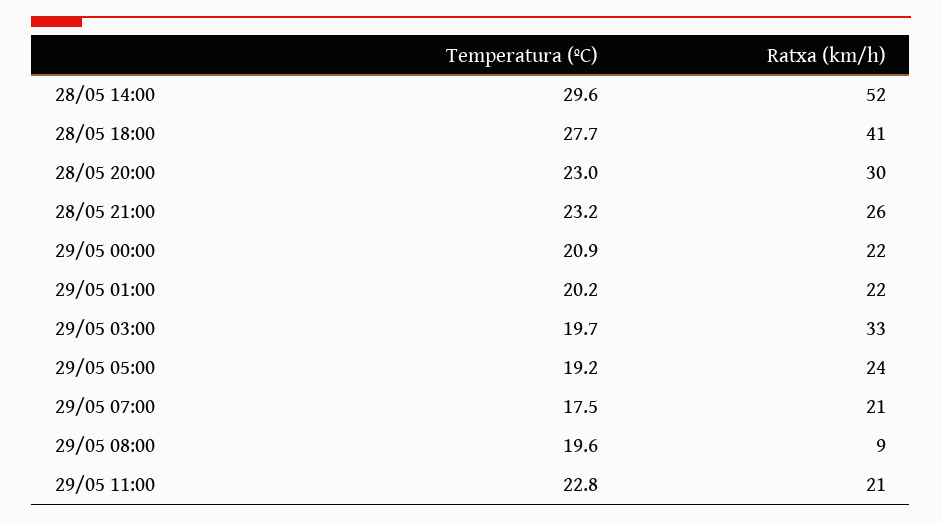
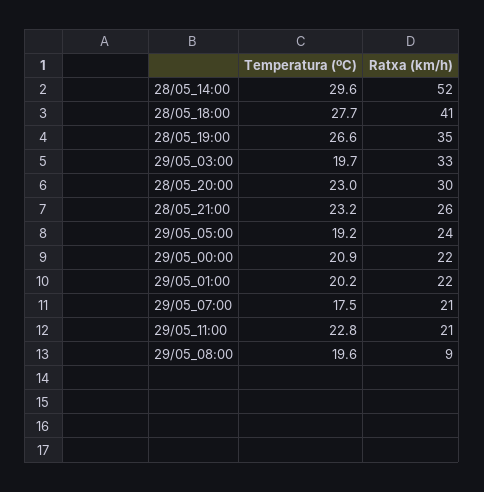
  {
    "Temperatura (ºC)": {
      "28/05 14:00": 29.6,
      "28/05 18:00": 27.7,
      "28/05 20:00": 23,
      "28/05 21:00": 23.2,
      "29/05 00:00": 20.9,
      "29/05 01:00": 20.2,
      "29/05 03:00": 19.7,
      "29/05 05:00": 19.2,
      "29/05 07:00": 17.5,
      "29/05 08:00": 19.6,
-     "29/05 11:00": 22.8
+     "29/05 11:00": 22.8,
+     "28/05_19:00": 26.6
    },
    "Ratxa (km/h)": {
      "28/05 14:00": 52,
      "28/05 18:00": 41,
      "28/05 20:00": 30,
      "28/05 21:00": 26,
      "29/05 00:00": 22,
      "29/05 01:00": 22,
      "29/05 03:00": 33,
      "29/05 05:00": 24,
      "29/05 07:00": 21,
      "29/05 08:00": 9,
-     "29/05 11:00": 21
+     "29/05 11:00": 21,
+     "28/05_19:00": 35
    }
  }

